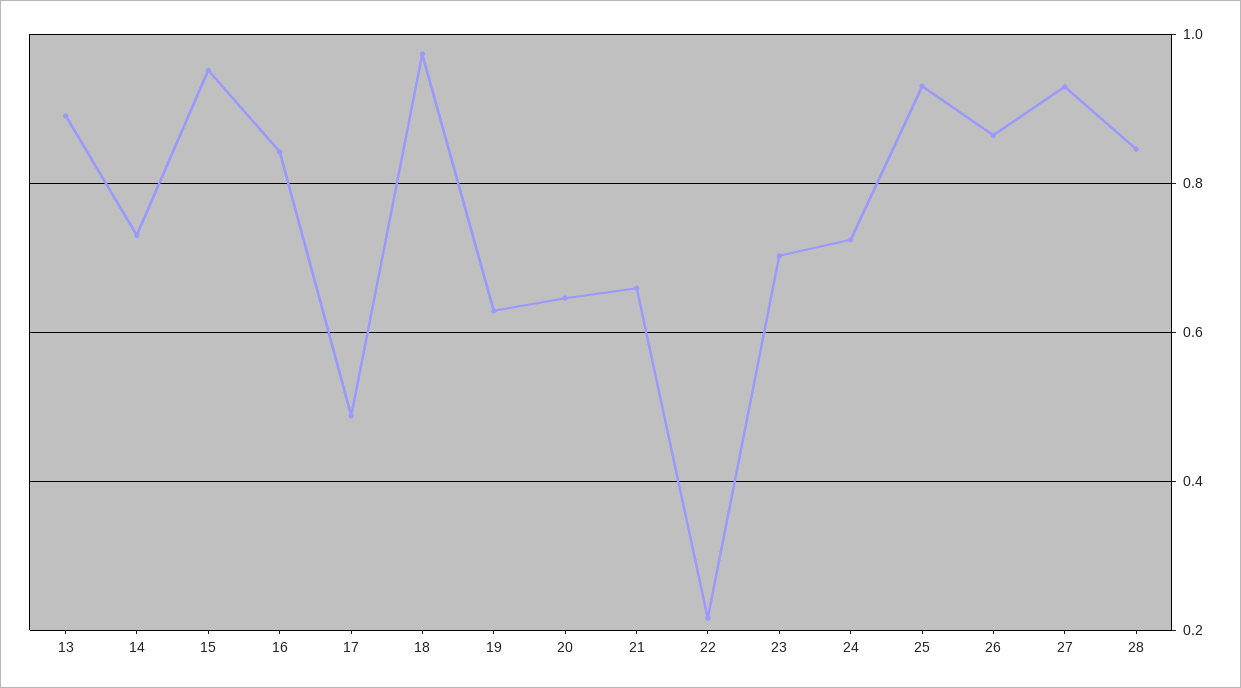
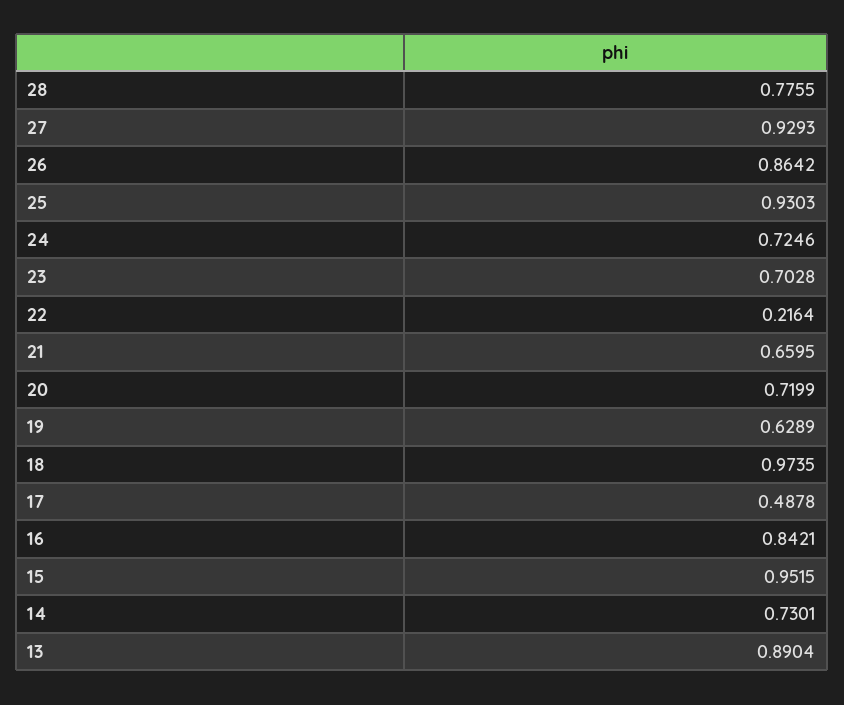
  {
    "13": 0.8904,
    "14": 0.7301,
    "15": 0.9515,
    "16": 0.8421,
    "17": 0.4878,
    "18": 0.9735,
    "19": 0.6289,
-   "20": 0.64,
+   "20": 0.7199,
    "21": 0.6595,
    "22": 0.2164,
    "23": 0.7028,
    "24": 0.7246,
    "25": 0.9303,
    "26": 0.8642,
    "27": 0.9293,
-   "28": 0.84
+   "28": 0.7755
  }

